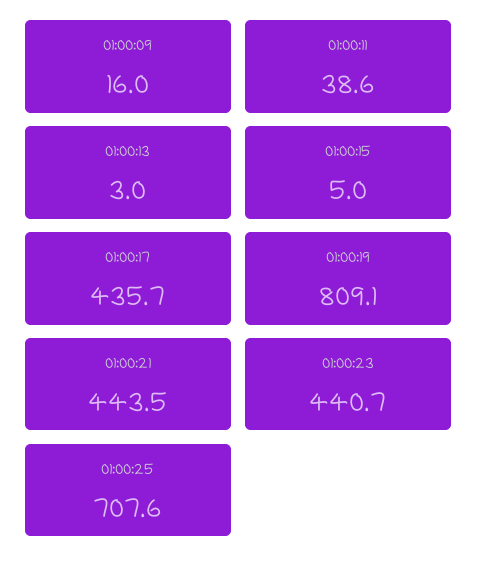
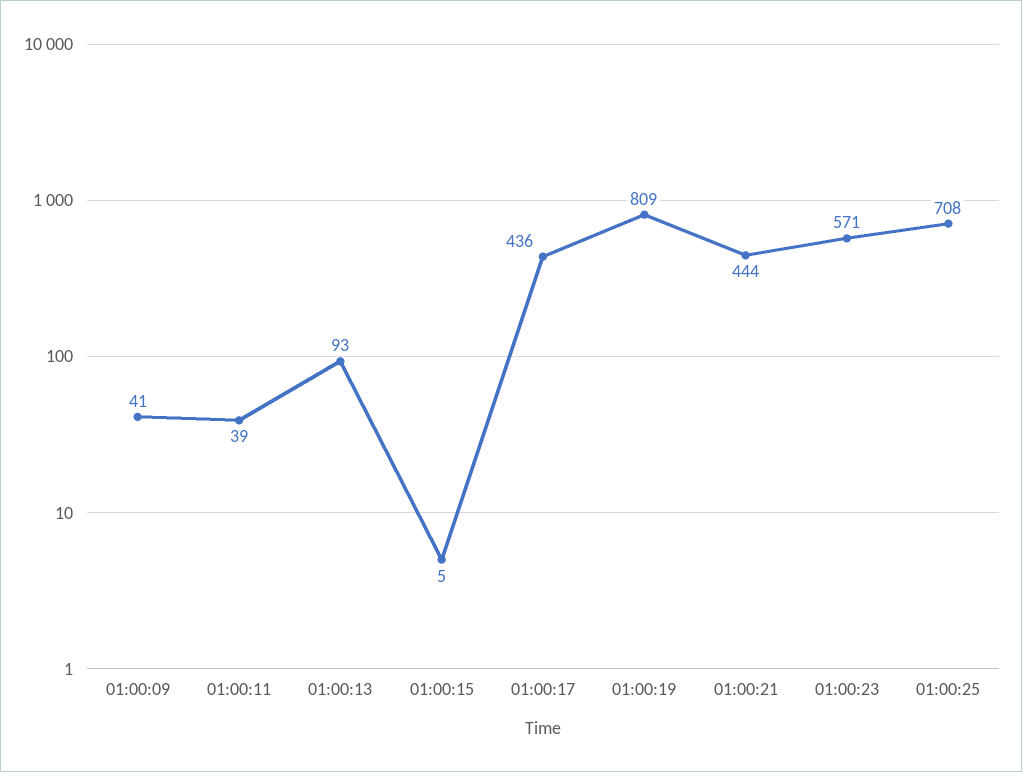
  {
-   "01:00:09": 16,
+   "01:00:09": 41,
    "01:00:11": 38.6,
-   "01:00:13": 3,
+   "01:00:13": 93,
    "01:00:15": 5,
    "01:00:17": 435.7,
    "01:00:19": 809.1,
    "01:00:21": 443.5,
-   "01:00:23": 440.7,
+   "01:00:23": 571,
    "01:00:25": 707.6
  }

